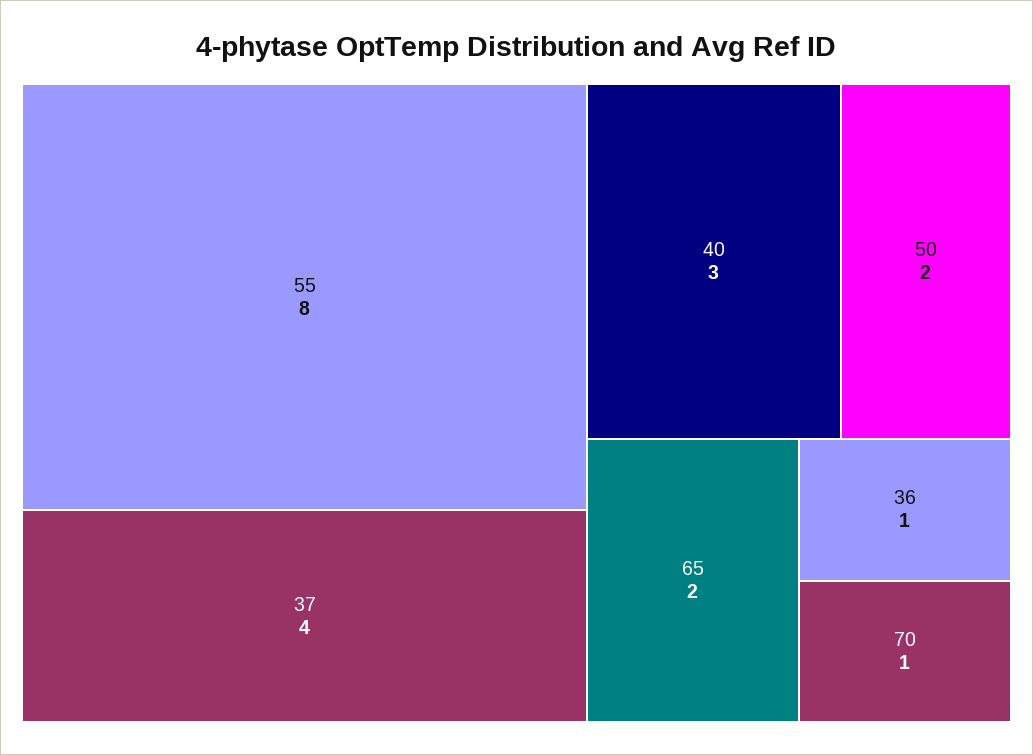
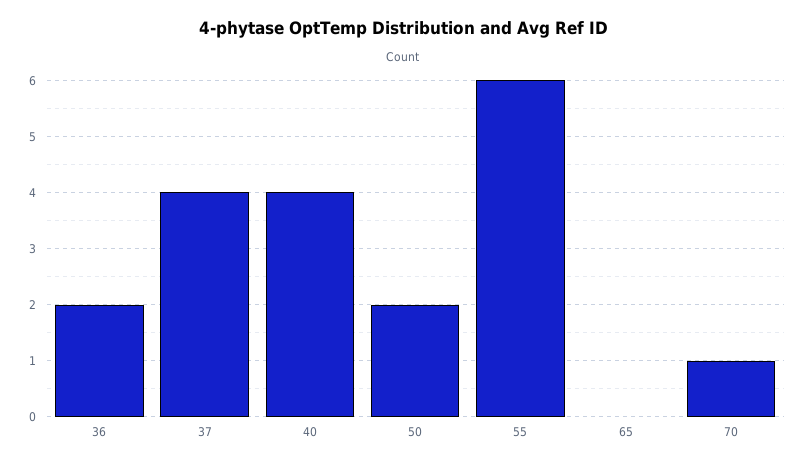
  {
-   "55": 8,
+   "55": 6,
    "37": 4,
-   "40": 3,
+   "40": 4,
    "50": 2,
-   "65": 2,
+   "65": 0,
-   "36": 1,
+   "36": 2,
    "70": 1
  }

